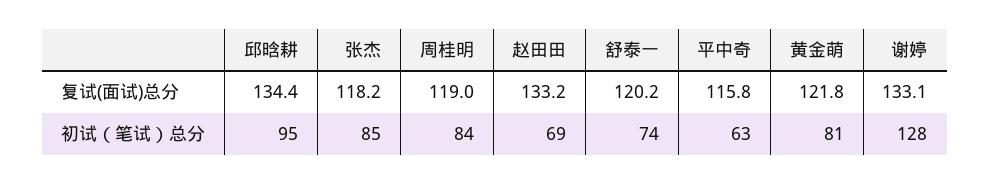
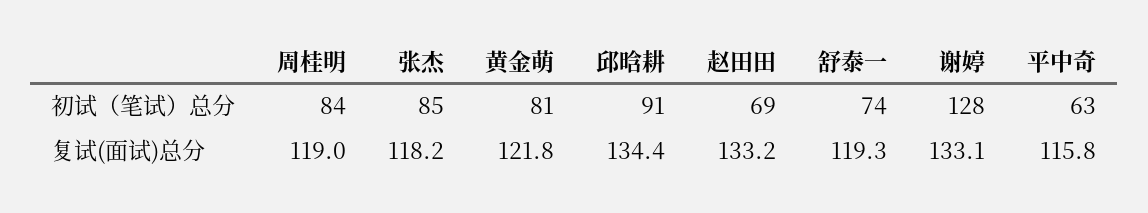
  {
    "邱晗耕": {
      "复试(面试)总分": 134.4,
-     "初试（笔试）总分": 95
+     "初试（笔试）总分": 91
    },
    "张杰": {
      "复试(面试)总分": 118.2,
      "初试（笔试）总分": 85
    },
    "周桂明": {
      "复试(面试)总分": 119,
      "初试（笔试）总分": 84
    },
    "赵田田": {
      "复试(面试)总分": 133.2,
      "初试（笔试）总分": 69
    },
    "舒泰一": {
-     "复试(面试)总分": 120.2,
+     "复试(面试)总分": 119.3,
      "初试（笔试）总分": 74
    },
    "平中奇": {
      "复试(面试)总分": 115.8,
      "初试（笔试）总分": 63
    },
    "黄金萌": {
      "复试(面试)总分": 121.8,
      "初试（笔试）总分": 81
    },
    "谢婷": {
      "复试(面试)总分": 133.1,
      "初试（笔试）总分": 128
    }
  }

